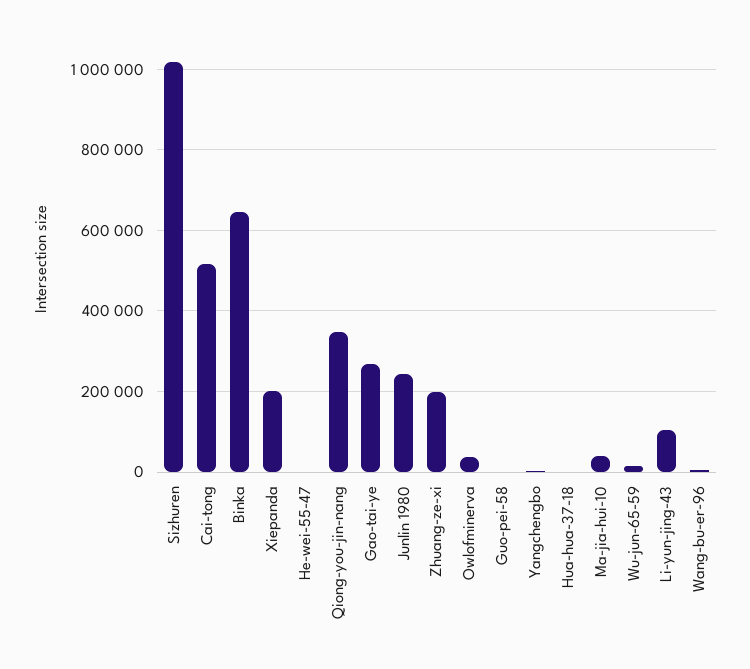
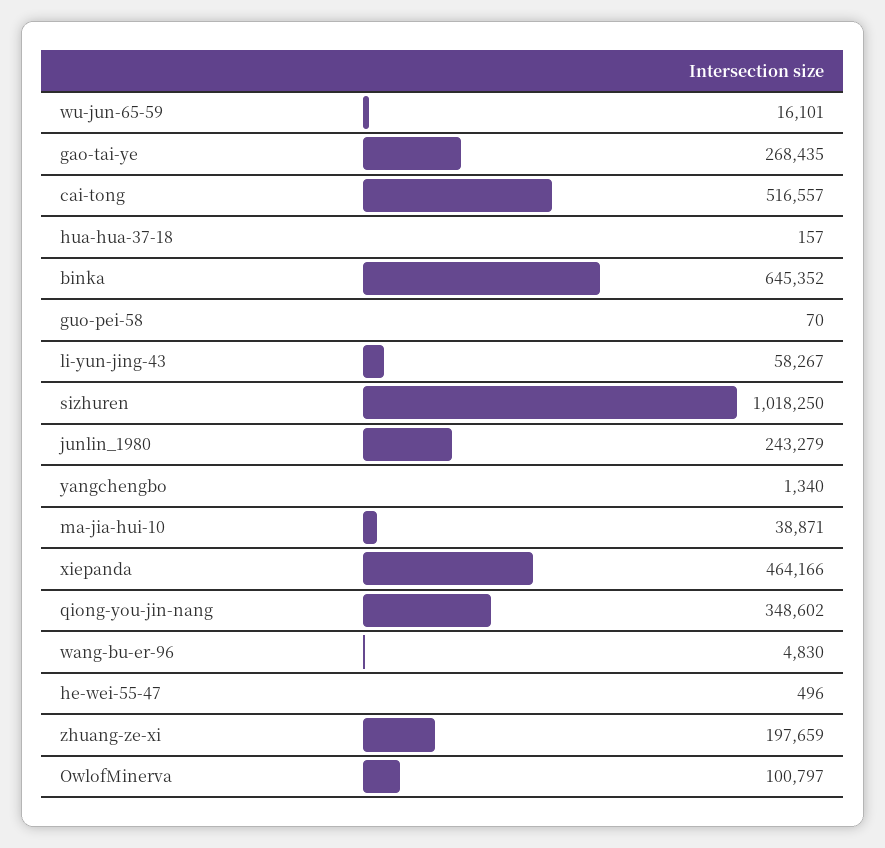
  {
    "Sizhuren": 1018250,
    "Cai-tong": 516557,
    "Binka": 645352,
-   "Xiepanda": 200000,
+   "Xiepanda": 464166,
    "He-wei-55-47": 496,
    "Qiong-you-jin-nang": 348602,
    "Gao-tai-ye": 268435,
    "Junlin 1980": 243279,
    "Zhuang-ze-xi": 197659,
-   "Owlofminerva": 40000,
+   "Owlofminerva": 100797,
    "Guo-pei-58": 70,
    "Yangchengbo": 1340,
    "Hua-hua-37-18": 157,
    "Ma-jia-hui-10": 38871,
    "Wu-jun-65-59": 16101,
-   "Li-yun-jing-43": 100000,
+   "Li-yun-jing-43": 58267,
    "Wang-bu-er-96": 4830
  }

